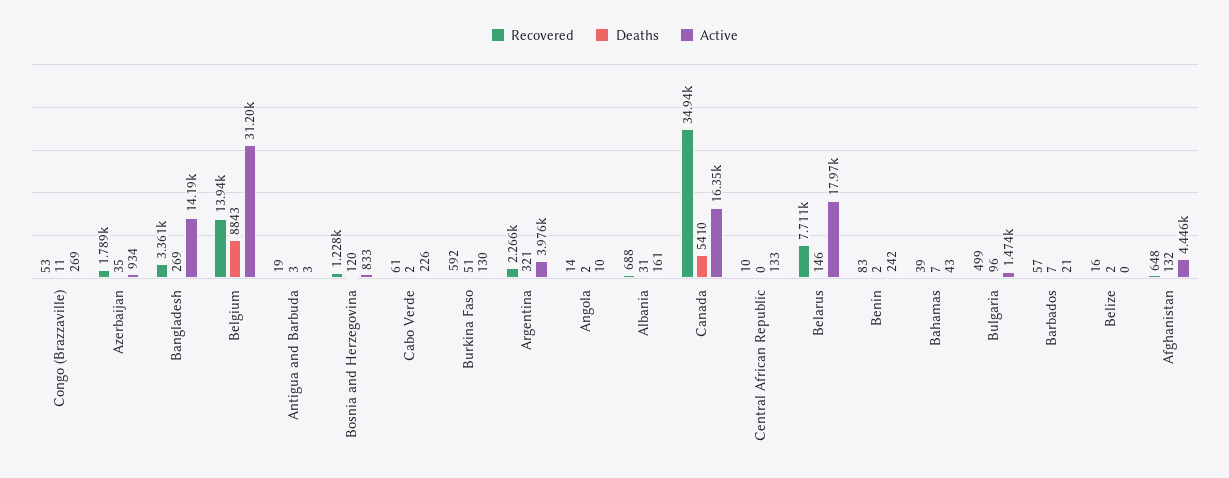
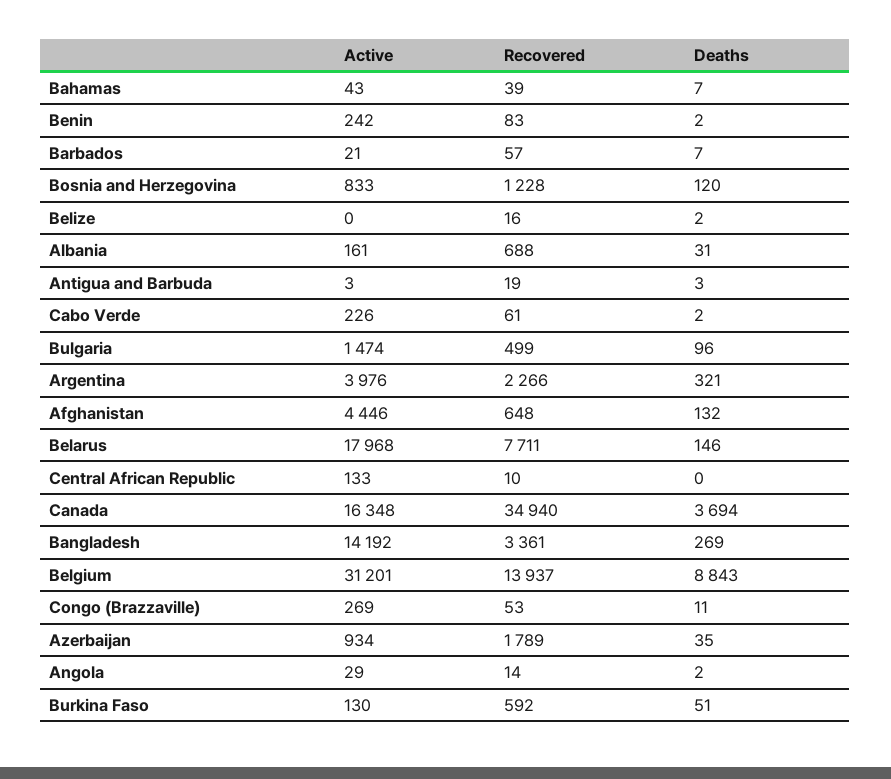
  {
    "Recovered": {
      "Congo (Brazzaville)": 53,
      "Azerbaijan": 1789,
      "Bangladesh": 3361,
      "Belgium": 13937,
      "Antigua and Barbuda": 19,
      "Bosnia and Herzegovina": 1228,
      "Cabo Verde": 61,
      "Burkina Faso": 592,
      "Argentina": 2266,
      "Angola": 14,
      "Albania": 688,
      "Canada": 34940,
      "Central African Republic": 10,
      "Belarus": 7711,
      "Benin": 83,
      "Bahamas": 39,
      "Bulgaria": 499,
      "Barbados": 57,
      "Belize": 16,
      "Afghanistan": 648
    },
    "Deaths": {
      "Congo (Brazzaville)": 11,
      "Azerbaijan": 35,
      "Bangladesh": 269,
      "Belgium": 8843,
      "Antigua and Barbuda": 3,
      "Bosnia and Herzegovina": 120,
      "Cabo Verde": 2,
      "Burkina Faso": 51,
      "Argentina": 321,
      "Angola": 2,
      "Albania": 31,
-     "Canada": 5410,
+     "Canada": 3694,
      "Central African Republic": 0,
      "Belarus": 146,
      "Benin": 2,
      "Bahamas": 7,
      "Bulgaria": 96,
      "Barbados": 7,
      "Belize": 2,
      "Afghanistan": 132
    },
    "Active": {
      "Congo (Brazzaville)": 269,
      "Azerbaijan": 934,
      "Bangladesh": 14192,
      "Belgium": 31201,
      "Antigua and Barbuda": 3,
      "Bosnia and Herzegovina": 833,
      "Cabo Verde": 226,
      "Burkina Faso": 130,
      "Argentina": 3976,
-     "Angola": 10,
+     "Angola": 29,
      "Albania": 161,
      "Canada": 16348,
      "Central African Republic": 133,
      "Belarus": 17968,
      "Benin": 242,
      "Bahamas": 43,
      "Bulgaria": 1474,
      "Barbados": 21,
      "Belize": 0,
      "Afghanistan": 4446
    }
  }

